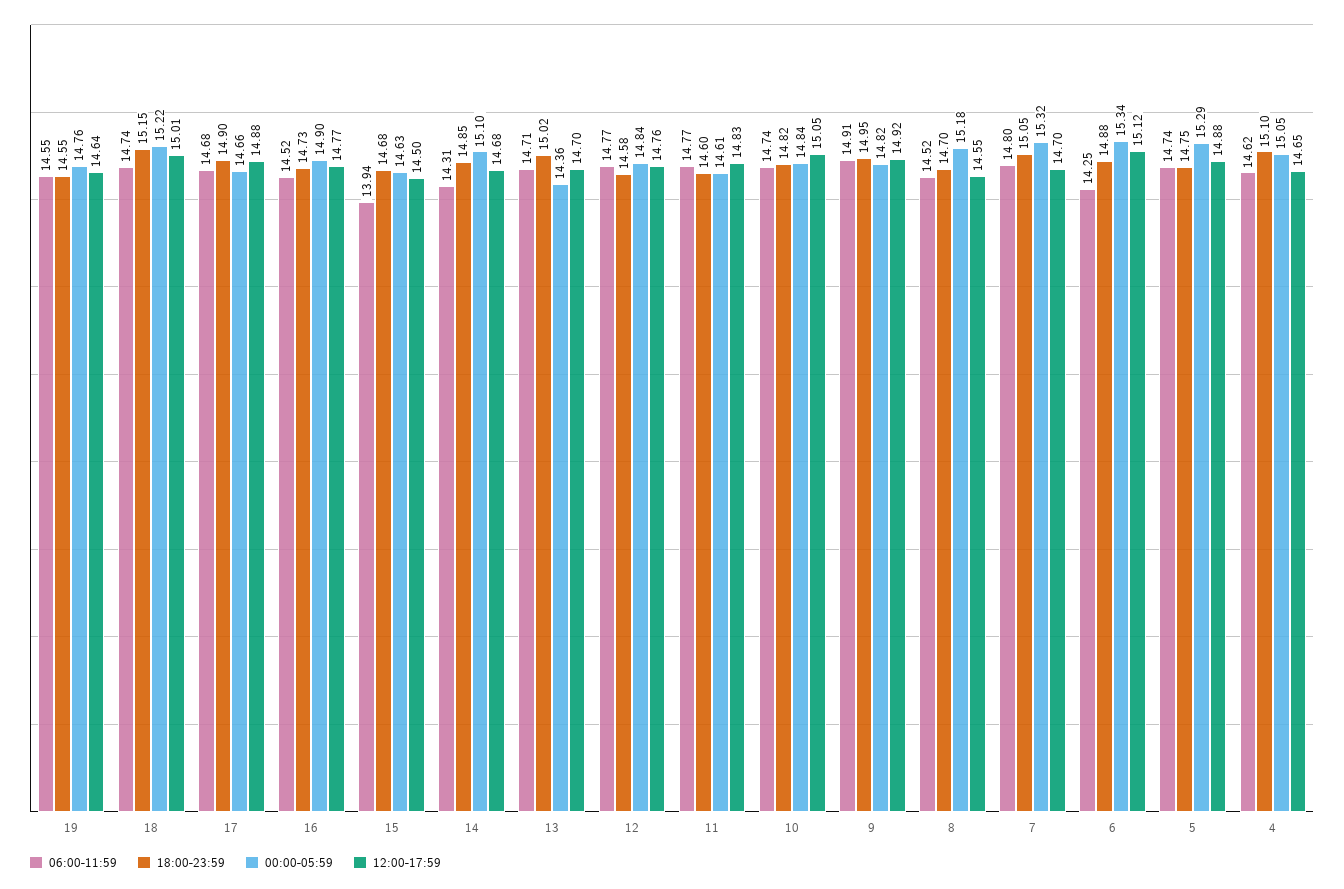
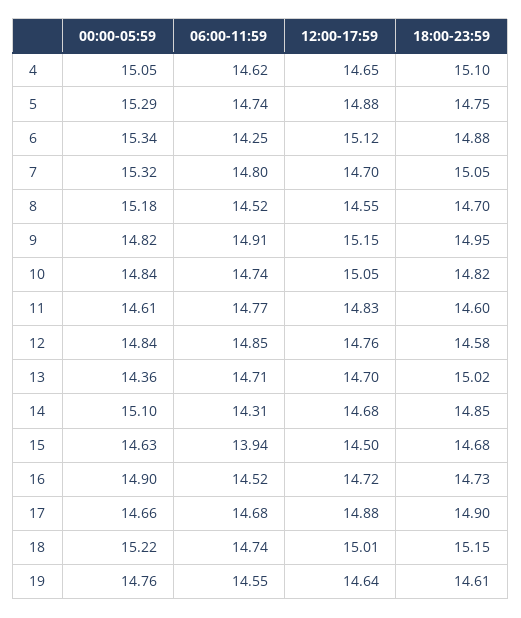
  {
    "06:00-11:59": {
      "19": 14.55,
      "18": 14.74,
      "17": 14.68,
      "16": 14.52,
      "15": 13.94,
      "14": 14.31,
      "13": 14.71,
-     "12": 14.77,
+     "12": 14.85,
      "11": 14.77,
      "10": 14.74,
      "9": 14.91,
      "8": 14.52,
      "7": 14.8,
      "6": 14.25,
      "5": 14.74,
      "4": 14.62
    },
    "18:00-23:59": {
-     "19": 14.55,
+     "19": 14.61,
      "18": 15.15,
      "17": 14.9,
      "16": 14.73,
      "15": 14.68,
      "14": 14.85,
      "13": 15.02,
      "12": 14.58,
      "11": 14.6,
      "10": 14.82,
      "9": 14.95,
      "8": 14.7,
      "7": 15.05,
      "6": 14.88,
      "5": 14.75,
      "4": 15.1
    },
    "00:00-05:59": {
      "19": 14.76,
      "18": 15.22,
      "17": 14.66,
      "16": 14.9,
      "15": 14.63,
      "14": 15.1,
      "13": 14.36,
      "12": 14.84,
      "11": 14.61,
      "10": 14.84,
      "9": 14.82,
      "8": 15.18,
      "7": 15.32,
      "6": 15.34,
      "5": 15.29,
      "4": 15.05
    },
    "12:00-17:59": {
      "19": 14.64,
      "18": 15.01,
      "17": 14.88,
-     "16": 14.77,
+     "16": 14.72,
      "15": 14.5,
      "14": 14.68,
      "13": 14.7,
      "12": 14.76,
      "11": 14.83,
      "10": 15.05,
-     "9": 14.92,
+     "9": 15.15,
      "8": 14.55,
      "7": 14.7,
      "6": 15.12,
      "5": 14.88,
      "4": 14.65
    }
  }

